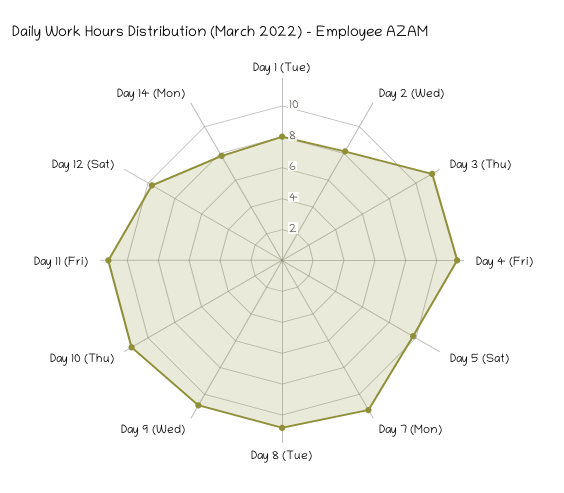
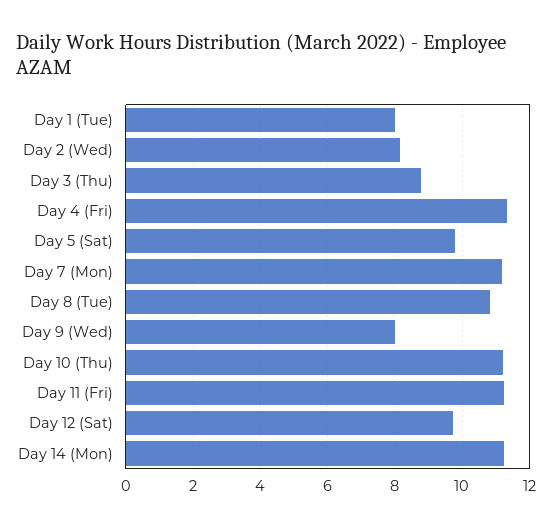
  {
    "Day 1 (Tue)": 8,
    "Day 2 (Wed)": 8.2,
-   "Day 3 (Thu)": 11,
+   "Day 3 (Thu)": 8.8,
    "Day 4 (Fri)": 11.4,
    "Day 5 (Sat)": 9.8,
    "Day 7 (Mon)": 11.2,
    "Day 8 (Tue)": 10.8,
-   "Day 9 (Wed)": 11,
+   "Day 9 (Wed)": 8,
    "Day 10 (Thu)": 11.2,
    "Day 11 (Fri)": 11.2,
    "Day 12 (Sat)": 9.8,
-   "Day 14 (Mon)": 8
+   "Day 14 (Mon)": 11.2
  }

